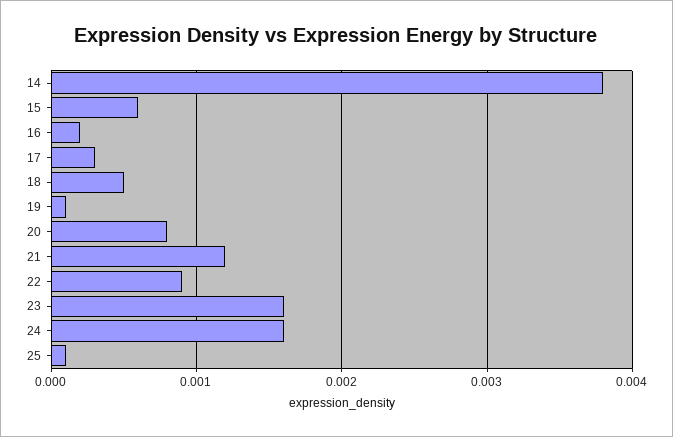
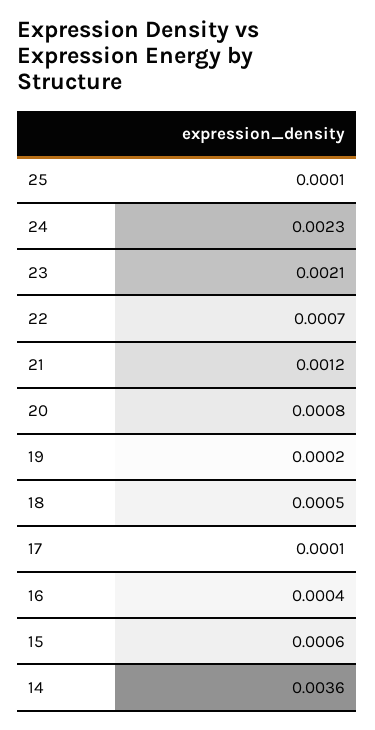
  {
-   "14": 0.0038,
+   "14": 0.0036,
    "15": 0.0006,
-   "16": 0.0002,
+   "16": 0.0004,
-   "17": 0.0003,
+   "17": 0.0001,
    "18": 0.0005,
-   "19": 0.0001,
+   "19": 0.0002,
    "20": 0.0008,
    "21": 0.0012,
-   "22": 0.0009,
+   "22": 0.0007,
-   "23": 0.0016,
+   "23": 0.0021,
-   "24": 0.0016,
+   "24": 0.0023,
    "25": 0.0001
  }

